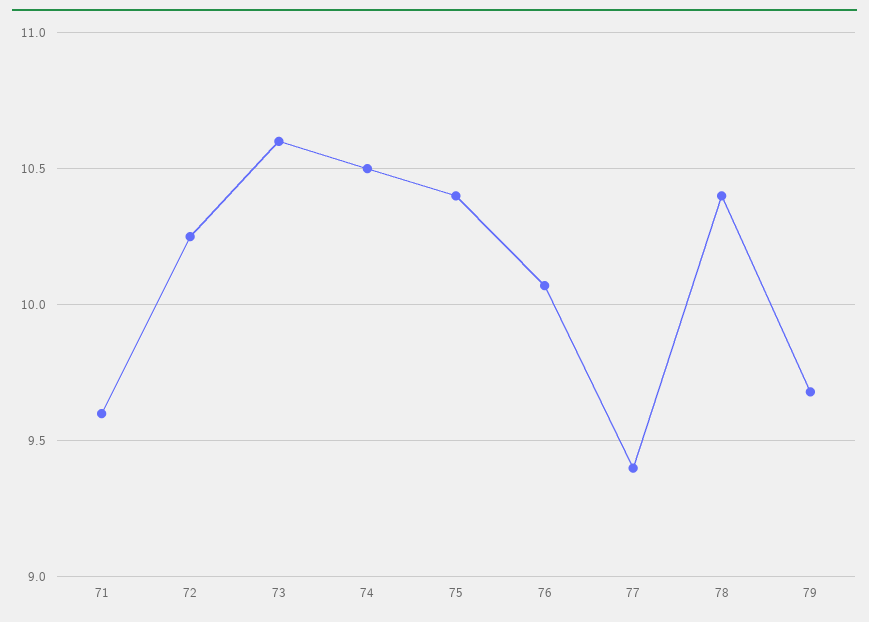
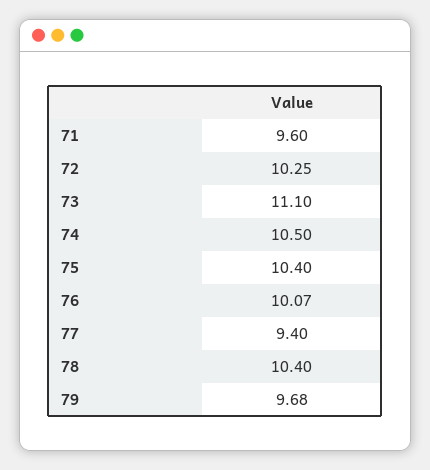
  {
    "71": 9.6,
    "72": 10.25,
-   "73": 10.6,
+   "73": 11.1,
    "74": 10.5,
    "75": 10.4,
    "76": 10.07,
    "77": 9.4,
    "78": 10.4,
    "79": 9.68
  }

